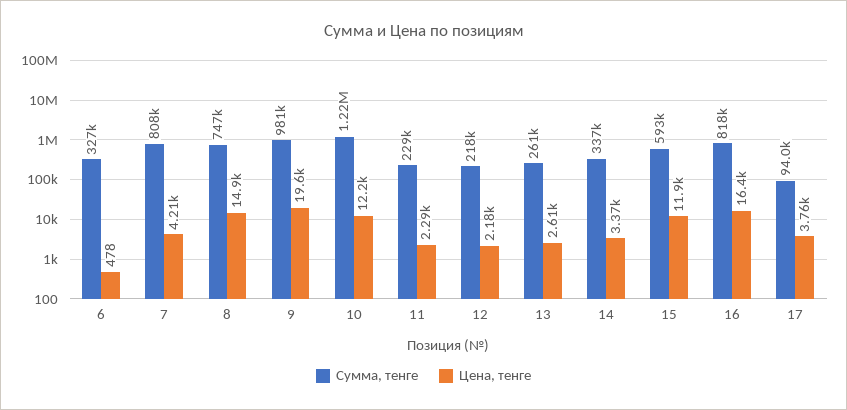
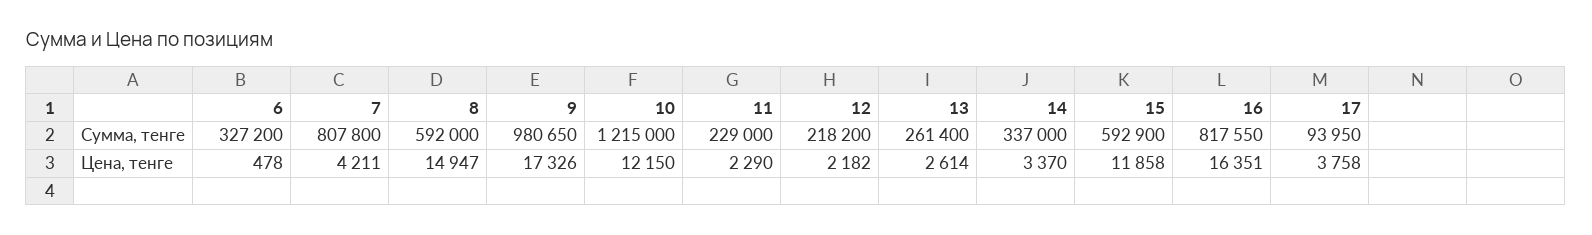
  {
    "Сумма, тенге": {
      "6": 327200,
      "7": 807800,
-     "8": 747000,
+     "8": 592000,
      "9": 980650,
      "10": 1215000,
      "11": 229000,
      "12": 218200,
      "13": 261400,
      "14": 337000,
      "15": 592900,
      "16": 817550,
      "17": 93950
    },
    "Цена, тенге": {
      "6": 478,
      "7": 4211,
      "8": 14947,
-     "9": 19600,
+     "9": 17326,
      "10": 12150,
      "11": 2290,
      "12": 2182,
      "13": 2614,
      "14": 3370,
      "15": 11858,
      "16": 16351,
      "17": 3758
    }
  }

